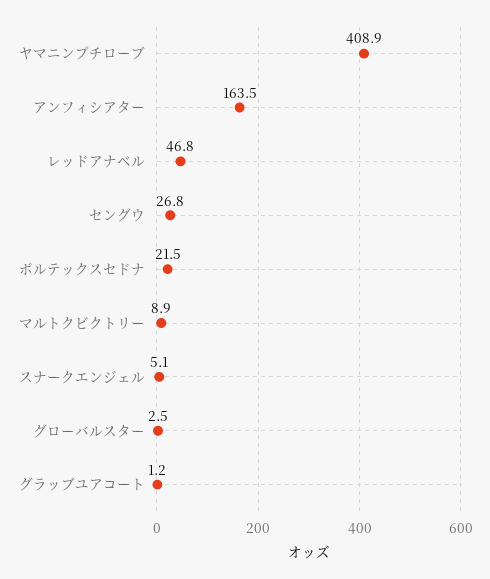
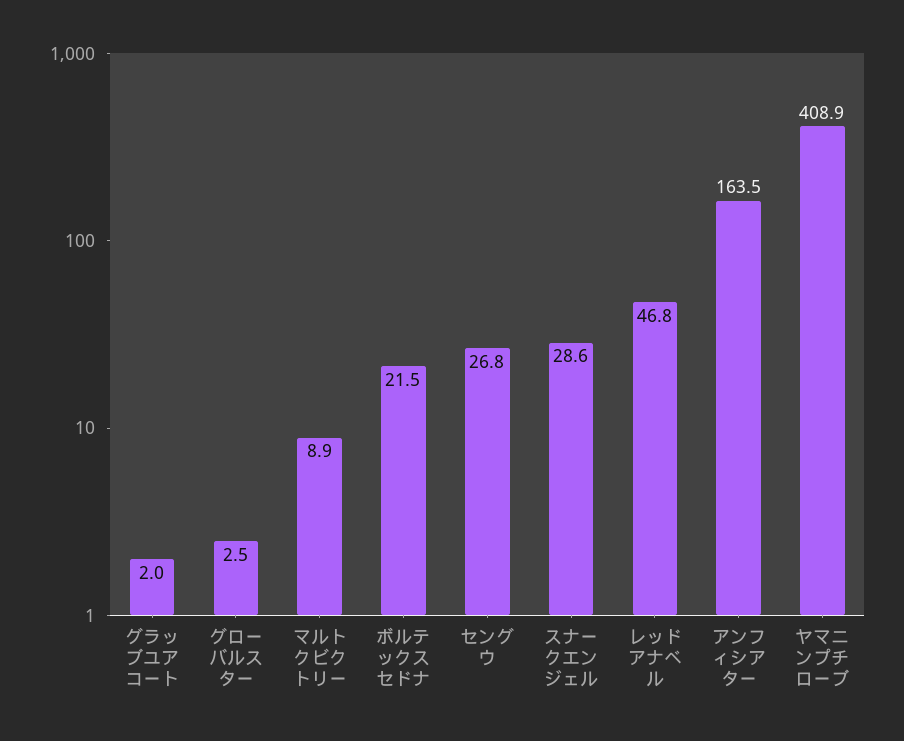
  {
    "ヤマニンプチローブ": 408.9,
    "アンフィシアター": 163.5,
    "レッドアナベル": 46.8,
    "セングウ": 26.8,
    "ボルテックスセドナ": 21.5,
    "マルトクビクトリー": 8.9,
-   "スナークエンジェル": 5.1,
+   "スナークエンジェル": 28.6,
    "グローバルスター": 2.5,
-   "グラッブユアコート": 1.2
+   "グラッブユアコート": 2
  }

